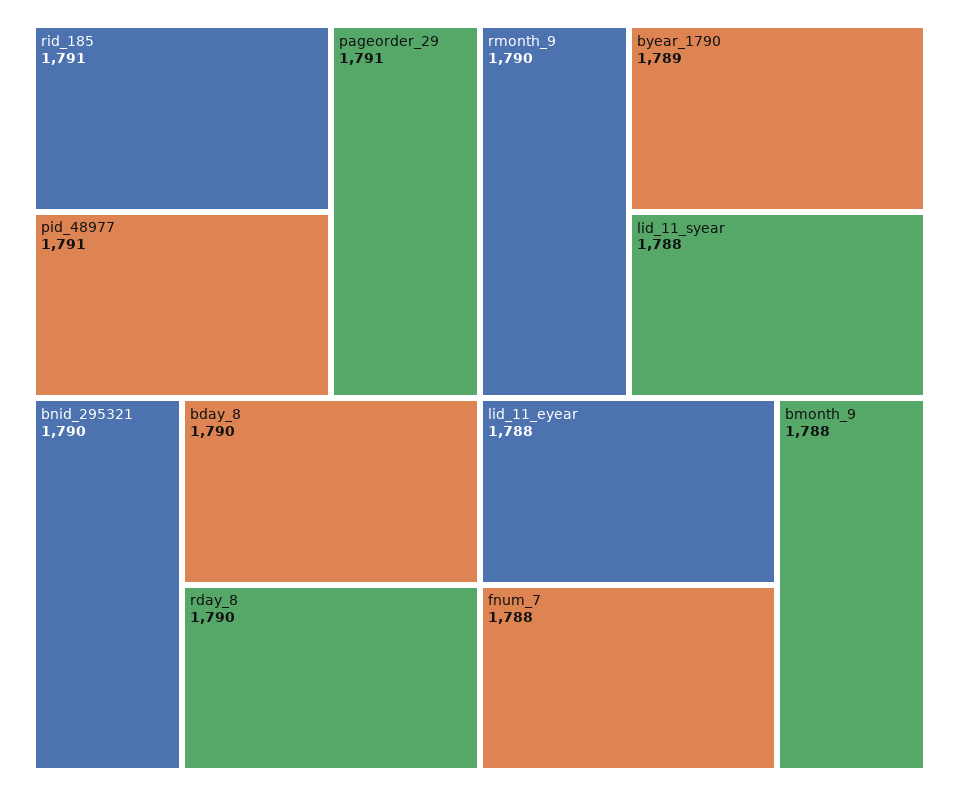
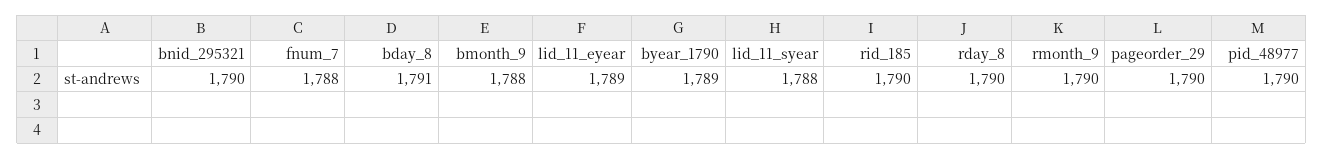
  {
-   "rid_185": 1791,
+   "rid_185": 1790,
-   "pid_48977": 1791,
+   "pid_48977": 1790,
-   "pageorder_29": 1791,
+   "pageorder_29": 1790,
    "bnid_295321": 1790,
-   "bday_8": 1790,
+   "bday_8": 1791,
    "rday_8": 1790,
    "rmonth_9": 1790,
    "byear_1790": 1789,
    "lid_11_syear": 1788,
-   "lid_11_eyear": 1788,
+   "lid_11_eyear": 1789,
    "fnum_7": 1788,
    "bmonth_9": 1788
  }

